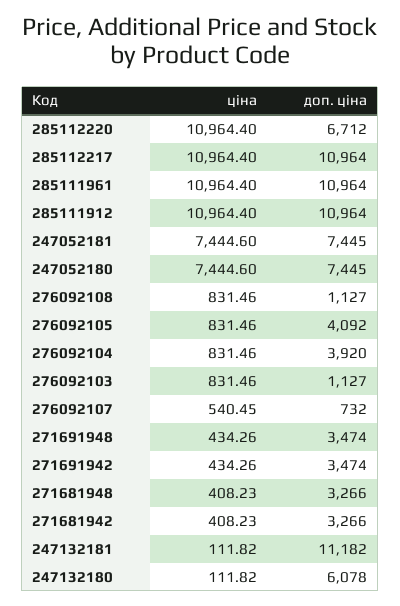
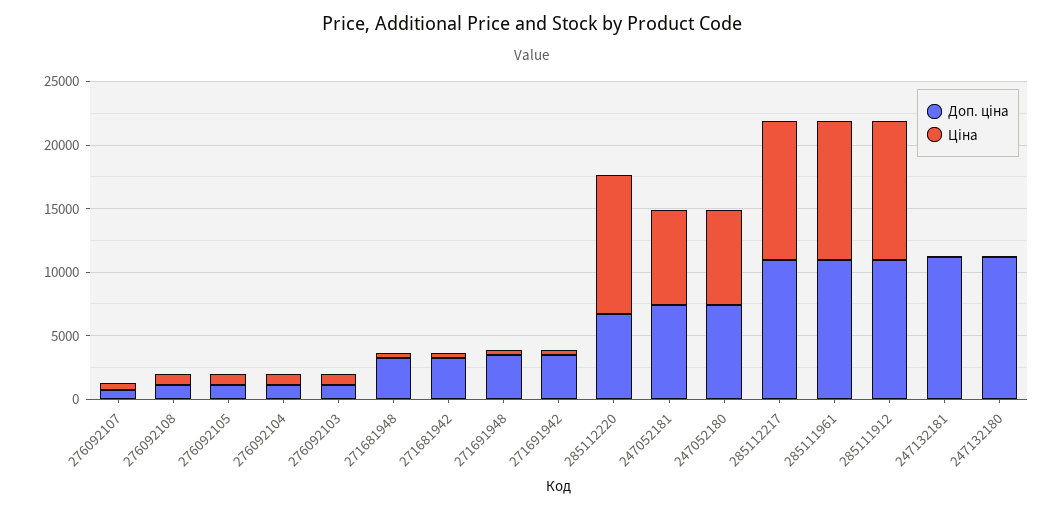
  {
    "ціна": {
      "285112220": 10964.4,
      "285112217": 10964.4,
      "285111961": 10964.4,
      "285111912": 10964.4,
      "247052181": 7444.6,
      "247052180": 7444.6,
      "276092108": 831.46,
      "276092105": 831.46,
      "276092104": 831.46,
      "276092103": 831.46,
      "276092107": 540.45,
      "271691948": 434.26,
      "271691942": 434.26,
      "271681948": 408.23,
      "271681942": 408.23,
      "247132181": 111.82,
      "247132180": 111.82
    },
    "доп. ціна": {
      "285112220": 6712,
      "285112217": 10964,
      "285111961": 10964,
      "285111912": 10964,
      "247052181": 7445,
      "247052180": 7445,
      "276092108": 1127,
-     "276092105": 4092,
+     "276092105": 1000,
-     "276092104": 3920,
+     "276092104": 1000,
      "276092103": 1127,
      "276092107": 732,
      "271691948": 3474,
      "271691942": 3474,
      "271681948": 3266,
      "271681942": 3266,
      "247132181": 11182,
-     "247132180": 6078
+     "247132180": 11000
    }
  }

